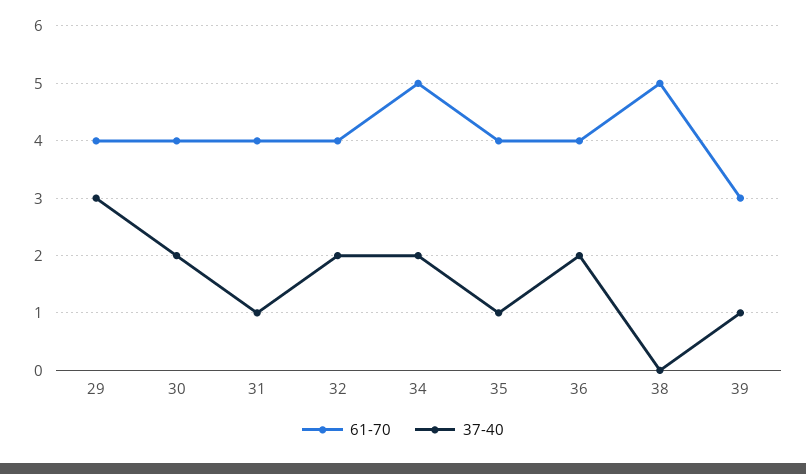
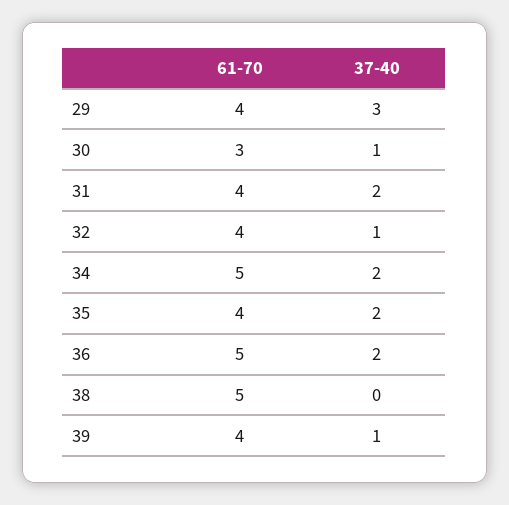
  {
    "61-70": {
      "29": 4,
-     "30": 4,
+     "30": 3,
      "31": 4,
      "32": 4,
      "34": 5,
      "35": 4,
-     "36": 4,
+     "36": 5,
      "38": 5,
-     "39": 3
+     "39": 4
    },
    "37-40": {
      "29": 3,
-     "30": 2,
+     "30": 1,
-     "31": 1,
+     "31": 2,
-     "32": 2,
+     "32": 1,
      "34": 2,
-     "35": 1,
+     "35": 2,
      "36": 2,
      "38": 0,
      "39": 1
    }
  }

